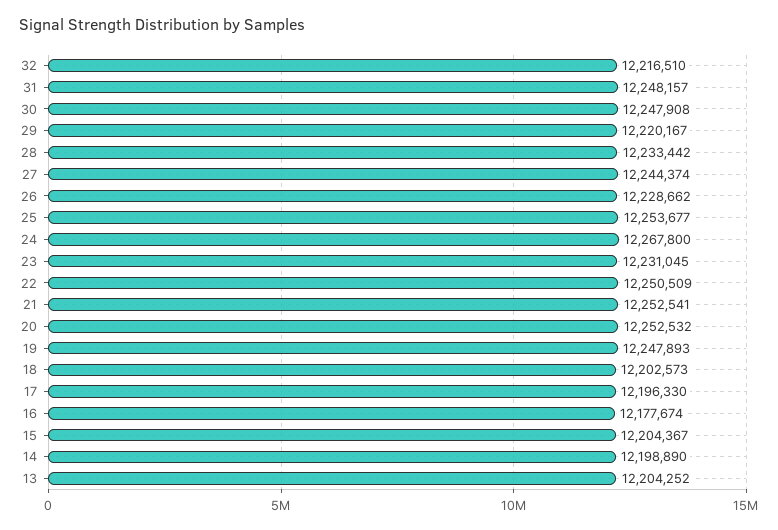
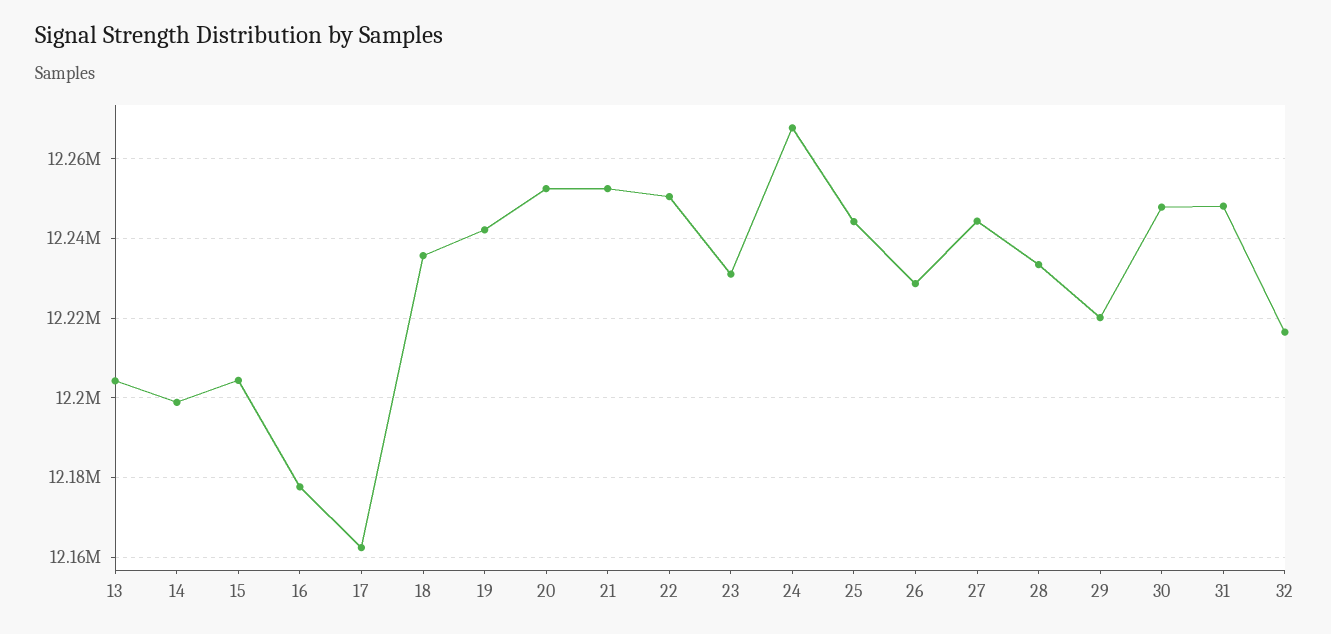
  {
    "32": 12216510,
    "31": 12248157,
    "30": 12247908,
    "29": 12220167,
    "28": 12233442,
    "27": 12244374,
    "26": 12228662,
-   "25": 12253677,
+   "25": 12244000,
    "24": 12267800,
    "23": 12231045,
    "22": 12250509,
    "21": 12252541,
    "20": 12252532,
-   "19": 12247893,
+   "19": 12242000,
-   "18": 12202573,
+   "18": 12236000,
-   "17": 12196330,
+   "17": 12162000,
    "16": 12177674,
    "15": 12204367,
    "14": 12198890,
    "13": 12204252
  }

